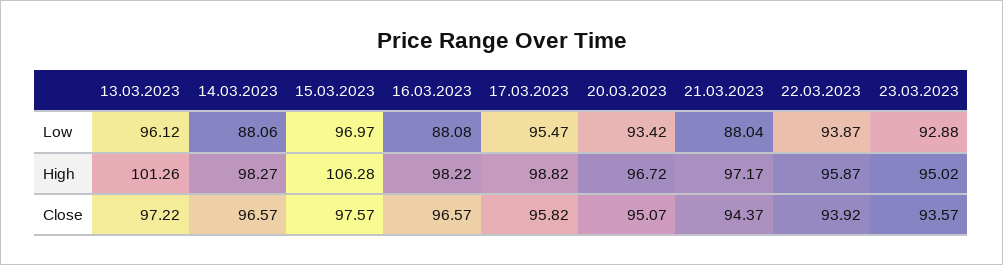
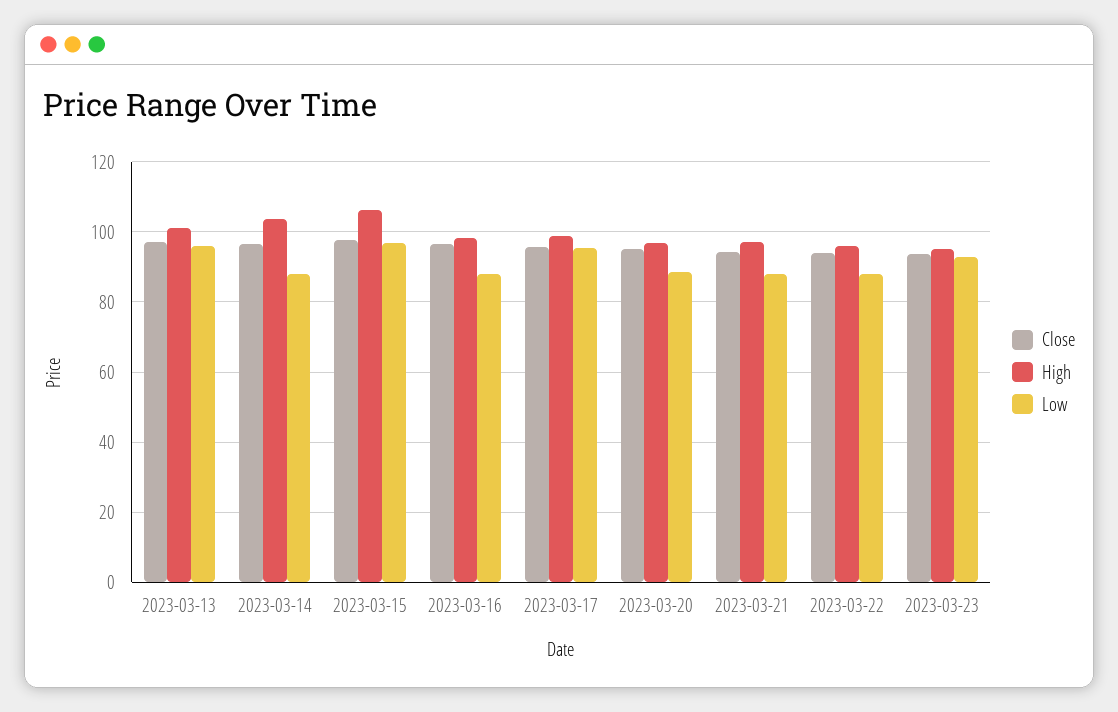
  {
    "Low": {
      "13.03.2023": 96.12,
      "14.03.2023": 88.06,
      "15.03.2023": 96.97,
      "16.03.2023": 88.08,
      "17.03.2023": 95.47,
-     "20.03.2023": 93.42,
+     "20.03.2023": 88,
      "21.03.2023": 88.04,
-     "22.03.2023": 93.87,
+     "22.03.2023": 88,
      "23.03.2023": 92.88
    },
    "High": {
      "13.03.2023": 101.26,
-     "14.03.2023": 98.27,
+     "14.03.2023": 104,
      "15.03.2023": 106.28,
      "16.03.2023": 98.22,
      "17.03.2023": 98.82,
      "20.03.2023": 96.72,
      "21.03.2023": 97.17,
      "22.03.2023": 95.87,
      "23.03.2023": 95.02
    },
    "Close": {
      "13.03.2023": 97.22,
      "14.03.2023": 96.57,
      "15.03.2023": 97.57,
      "16.03.2023": 96.57,
      "17.03.2023": 95.82,
      "20.03.2023": 95.07,
      "21.03.2023": 94.37,
      "22.03.2023": 93.92,
      "23.03.2023": 93.57
    }
  }

